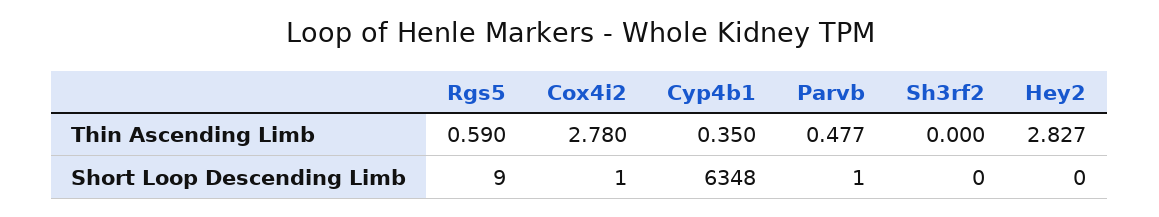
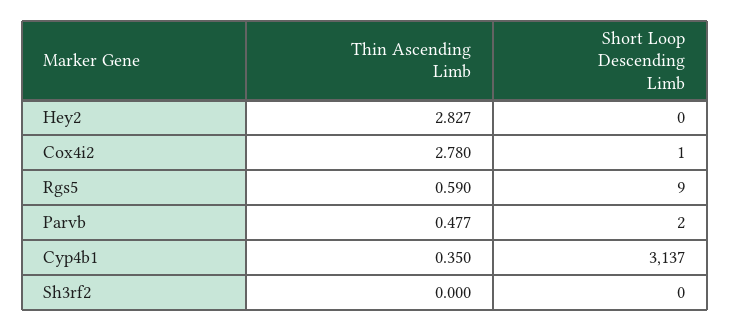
  {
    "Rgs5": {
      "Thin Ascending Limb": 0.59,
      "Short Loop Descending Limb": 9
    },
    "Cox4i2": {
      "Thin Ascending Limb": 2.78,
      "Short Loop Descending Limb": 1
    },
    "Cyp4b1": {
      "Thin Ascending Limb": 0.35,
-     "Short Loop Descending Limb": 6348
+     "Short Loop Descending Limb": 3137
    },
    "Parvb": {
      "Thin Ascending Limb": 0.477,
-     "Short Loop Descending Limb": 1
+     "Short Loop Descending Limb": 2
    },
    "Sh3rf2": {
      "Thin Ascending Limb": 0,
      "Short Loop Descending Limb": 0
    },
    "Hey2": {
      "Thin Ascending Limb": 2.827,
      "Short Loop Descending Limb": 0
    }
  }

